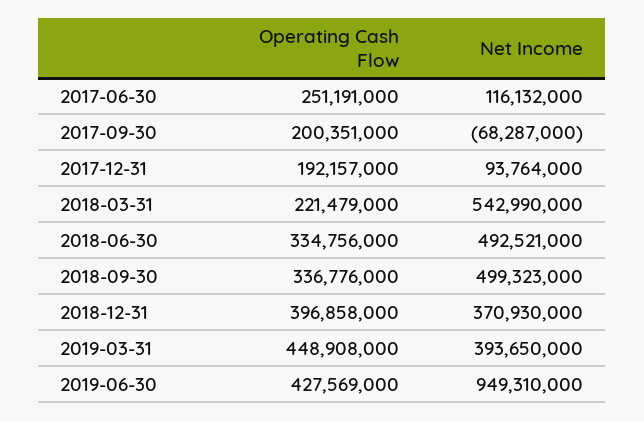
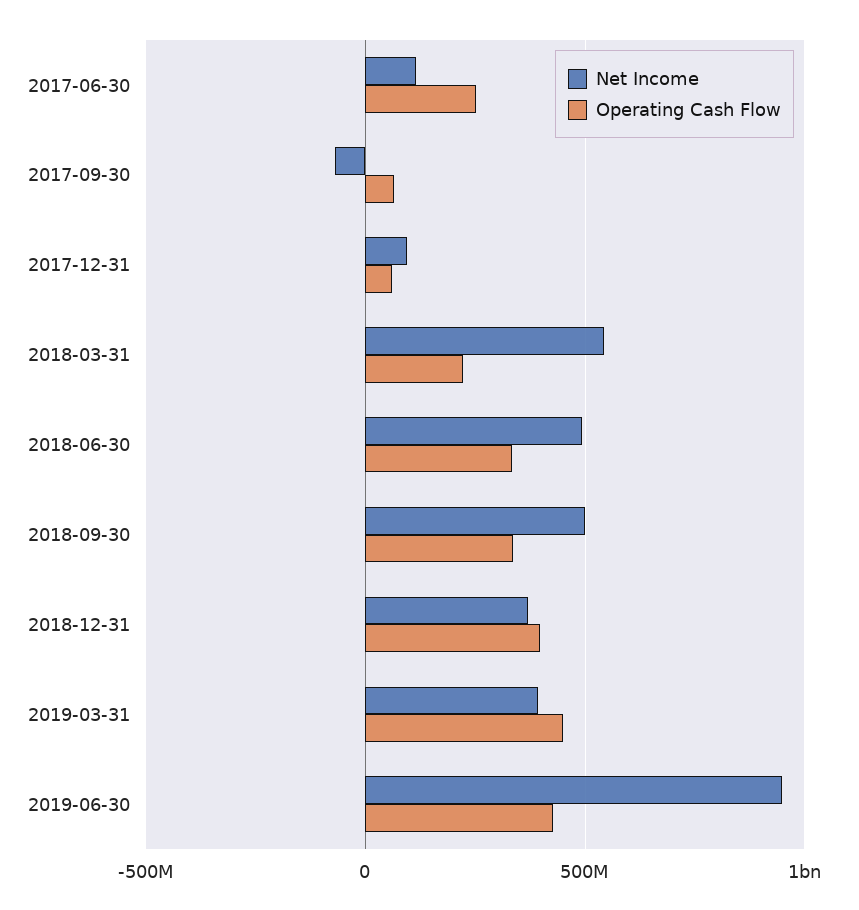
  {
    "Operating Cash Flow": {
      "2017-06-30": 251191000,
-     "2017-09-30": 200351000,
+     "2017-09-30": 50000000,
-     "2017-12-31": 192157000,
+     "2017-12-31": 50000000,
      "2018-03-31": 221479000,
      "2018-06-30": 334756000,
      "2018-09-30": 336776000,
      "2018-12-31": 396858000,
      "2019-03-31": 448908000,
      "2019-06-30": 427569000
    },
    "Net Income": {
      "2017-06-30": 116132000,
      "2017-09-30": -68287000,
      "2017-12-31": 93764000,
      "2018-03-31": 542990000,
      "2018-06-30": 492521000,
      "2018-09-30": 499323000,
      "2018-12-31": 370930000,
      "2019-03-31": 393650000,
      "2019-06-30": 949310000
    }
  }

